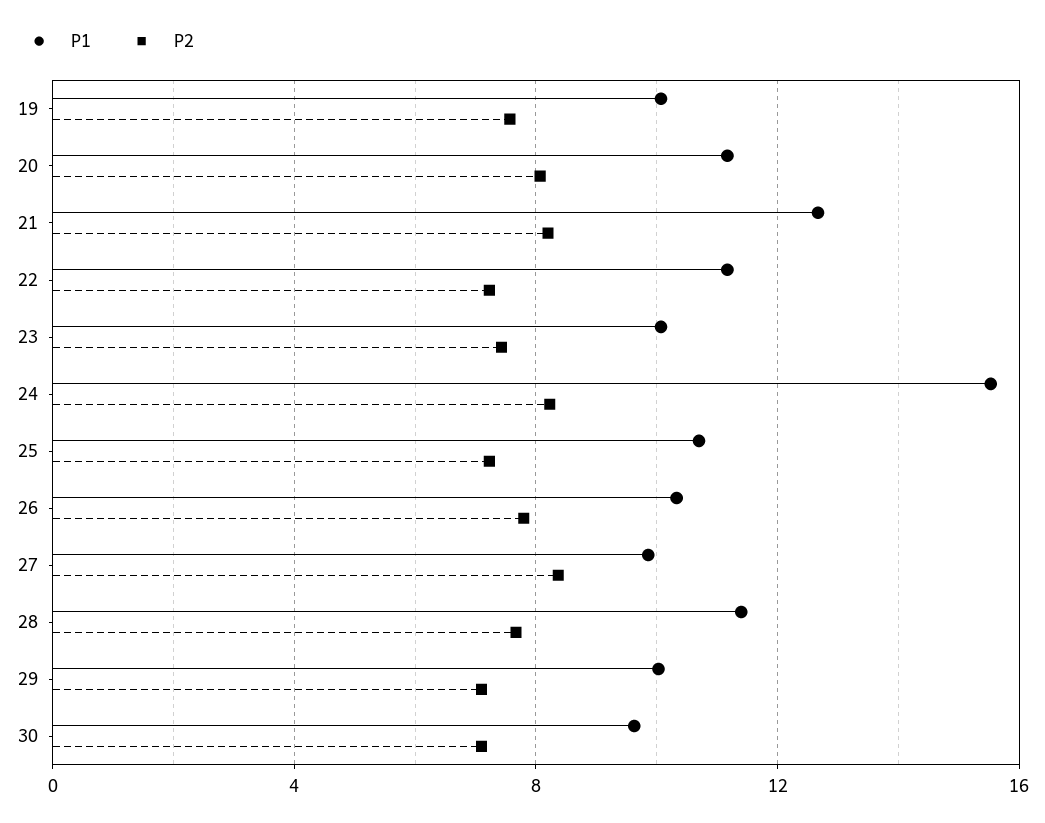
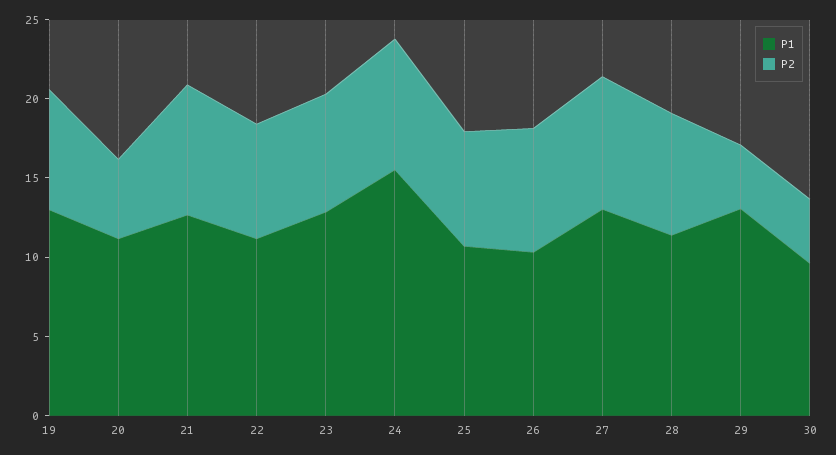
  {
    "P1": {
-     "19": 10,
+     "19": 13,
      "20": 11,
      "21": 12.5,
      "22": 11,
-     "23": 10,
+     "23": 13,
      "24": 15.5,
      "25": 10.5,
      "26": 10.5,
-     "27": 10,
+     "27": 13,
      "28": 11.5,
-     "29": 10,
+     "29": 13,
      "30": 9.5
    },
    "P2": {
      "19": 7.5,
-     "20": 8,
+     "20": 5,
      "21": 8,
      "22": 7,
      "23": 7.5,
      "24": 8,
      "25": 7,
      "26": 8,
      "27": 8.5,
      "28": 7.5,
-     "29": 7,
+     "29": 4,
-     "30": 7
+     "30": 4
    }
  }

